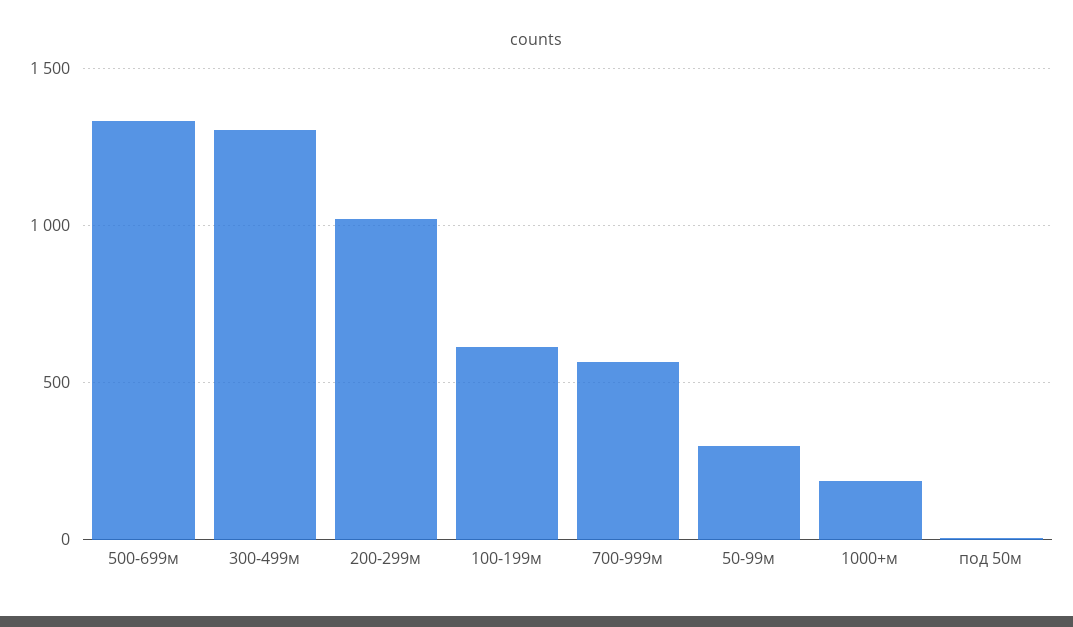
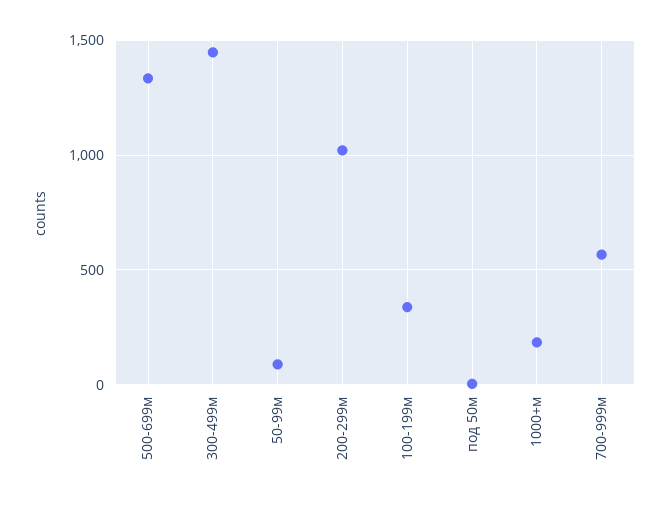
  {
    "500-699м": 1350,
-   "300-499м": 1300,
+   "300-499м": 1450,
    "200-299м": 1000,
-   "100-199м": 600,
+   "100-199м": 350,
    "700-999м": 550,
-   "50-99м": 300,
+   "50-99м": 100,
    "1000+м": 200,
    "под 50м": 0
  }

